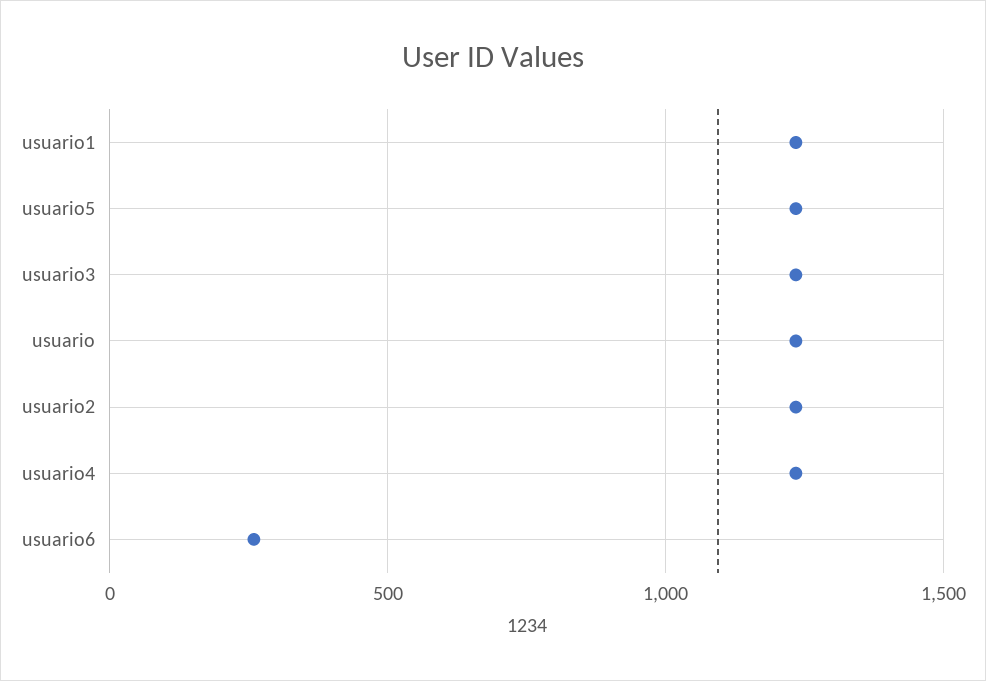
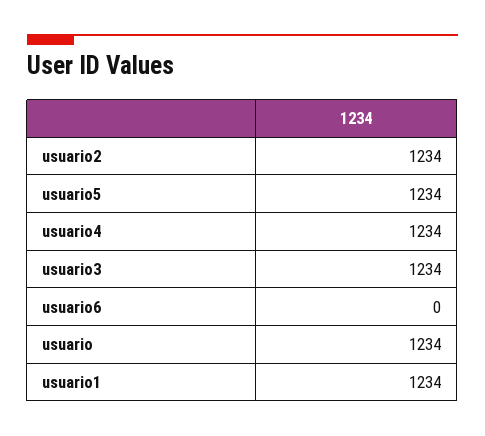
  {
    "usuario1": 1234,
    "usuario5": 1234,
    "usuario3": 1234,
    "usuario": 1234,
    "usuario2": 1234,
    "usuario4": 1234,
-   "usuario6": 250
+   "usuario6": 0
  }

